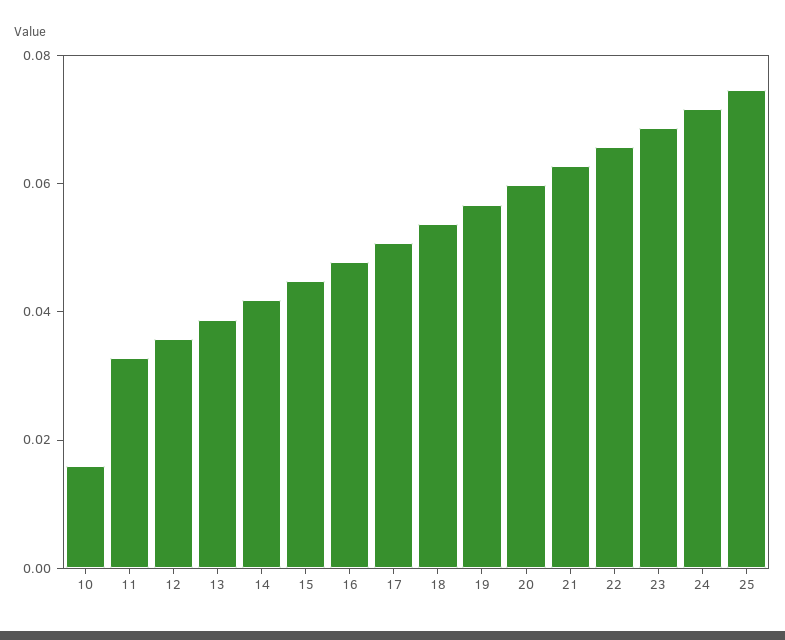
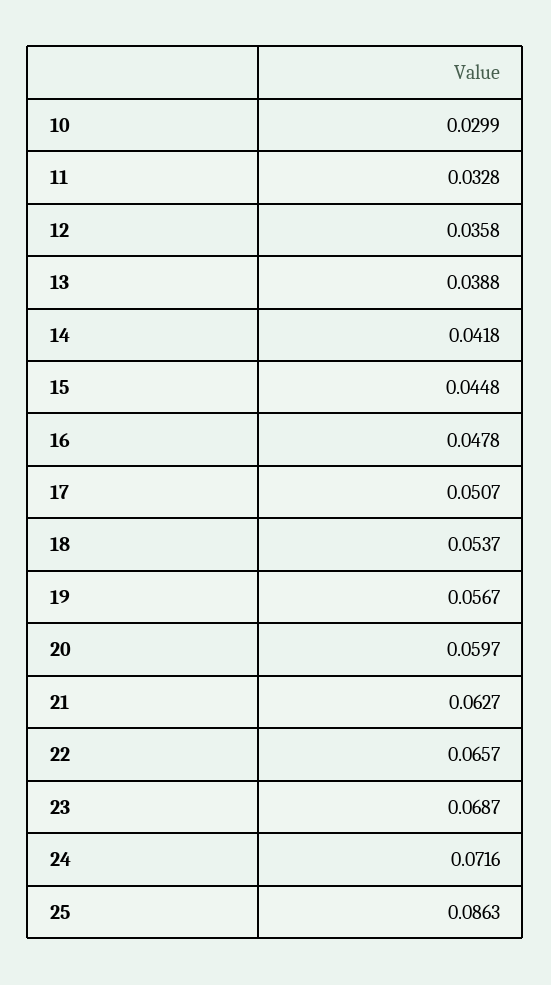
  {
-   "10": 0.015,
+   "10": 0.0299,
    "11": 0.0328,
    "12": 0.0358,
    "13": 0.0388,
    "14": 0.0418,
    "15": 0.0448,
    "16": 0.0478,
    "17": 0.0507,
    "18": 0.0537,
    "19": 0.0567,
    "20": 0.0597,
    "21": 0.0627,
    "22": 0.0657,
    "23": 0.0687,
    "24": 0.0716,
-   "25": 0.075
+   "25": 0.0863
  }

